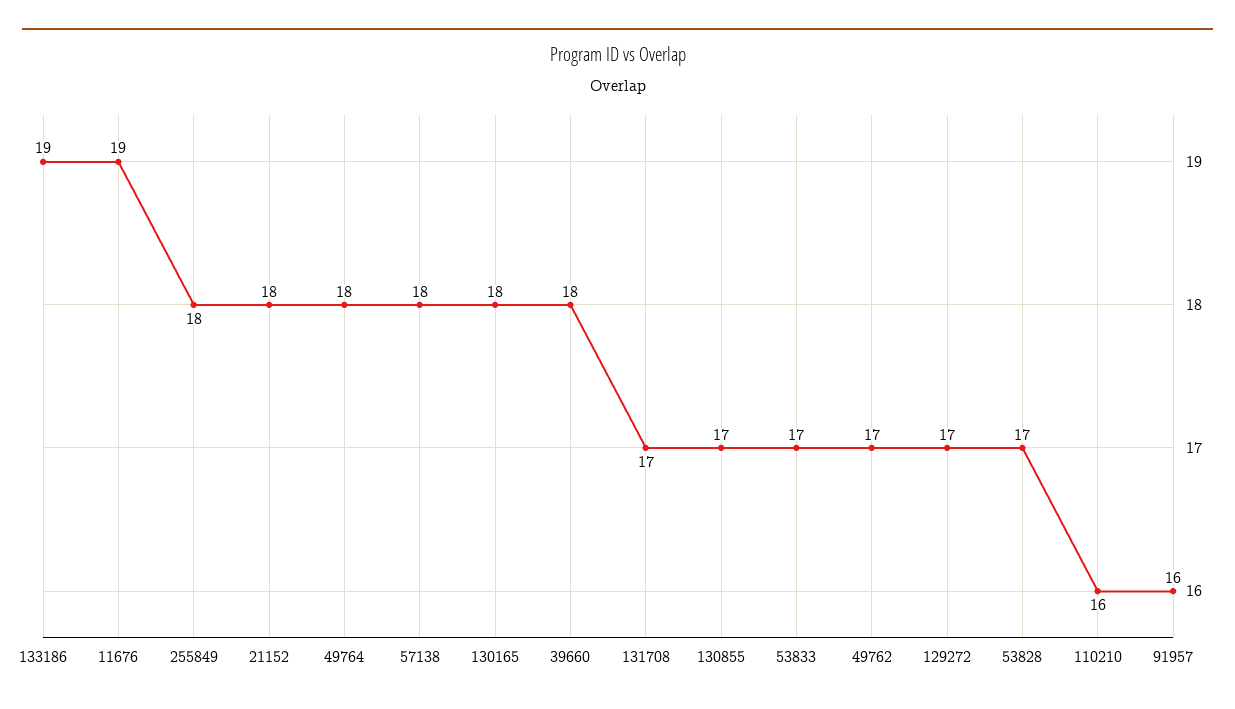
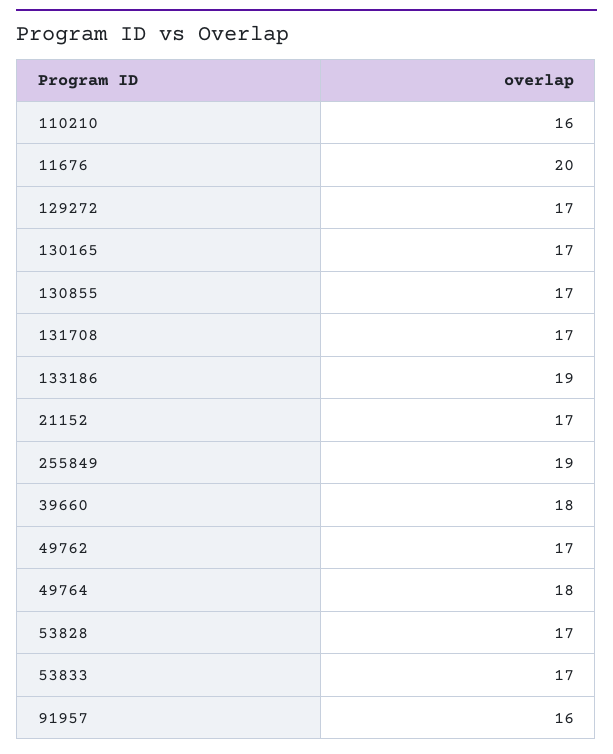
  {
    "133186": 19,
-   "11676": 19,
+   "11676": 20,
-   "255849": 18,
+   "255849": 19,
-   "21152": 18,
+   "21152": 17,
    "49764": 18,
-   "57138": 18,
-   "130165": 18,
+   "130165": 17,
    "39660": 18,
    "131708": 17,
    "130855": 17,
    "53833": 17,
    "49762": 17,
    "129272": 17,
    "53828": 17,
    "110210": 16,
    "91957": 16
  }

